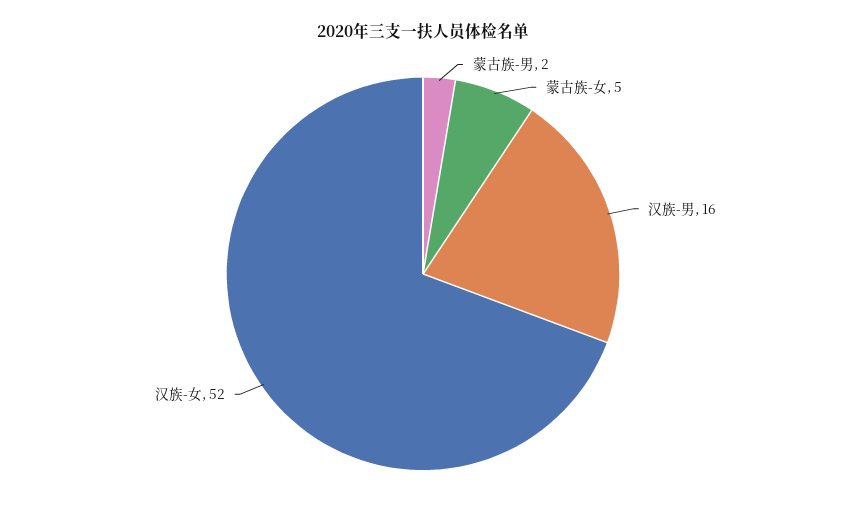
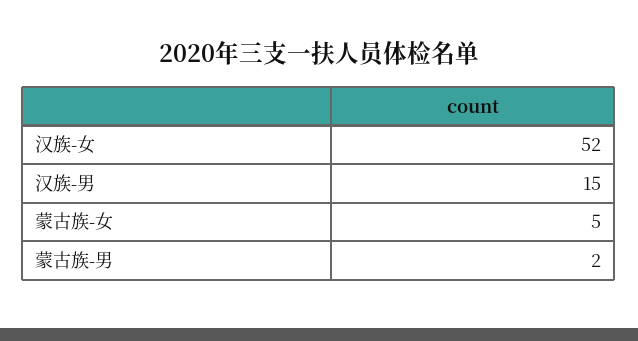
  {
    "蒙古族-男": 2,
    "蒙古族-女": 5,
-   "汉族-男": 16,
+   "汉族-男": 15,
    "汉族-女": 52
  }

